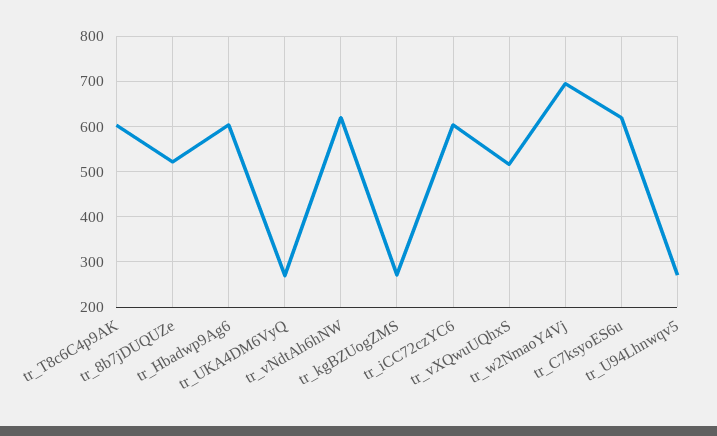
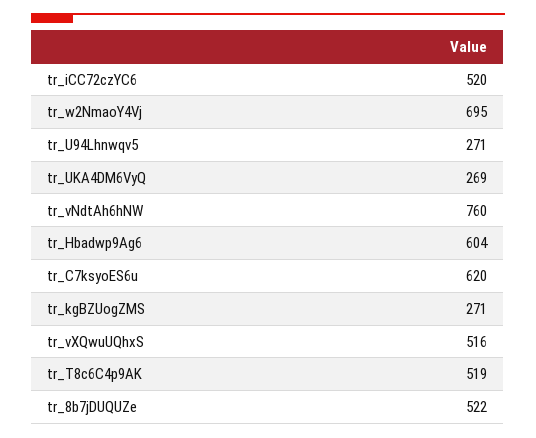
  {
-   "tr_T8c6C4p9AK": 600,
+   "tr_T8c6C4p9AK": 519,
    "tr_8b7jDUQUZe": 522,
    "tr_Hbadwp9Ag6": 604,
    "tr_UKA4DM6VyQ": 269,
-   "tr_vNdtAh6hNW": 620,
+   "tr_vNdtAh6hNW": 760,
    "tr_kgBZUogZMS": 271,
-   "tr_iCC72czYC6": 600,
+   "tr_iCC72czYC6": 520,
    "tr_vXQwuUQhxS": 516,
    "tr_w2NmaoY4Vj": 695,
    "tr_C7ksyoES6u": 620,
    "tr_U94Lhnwqv5": 271
  }

